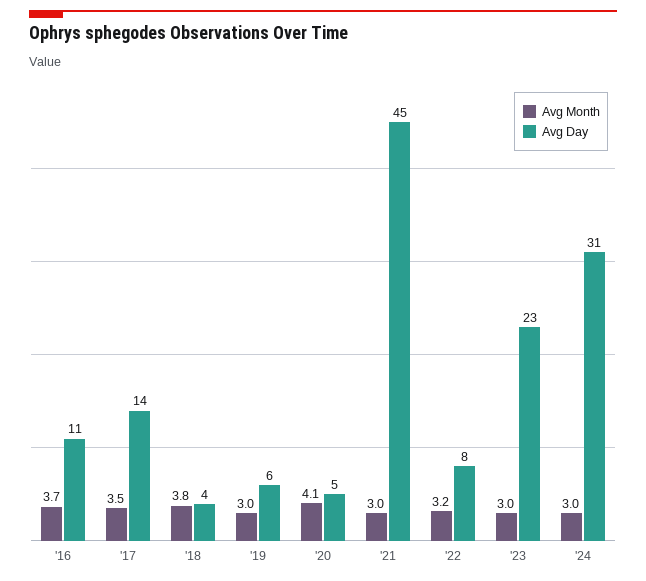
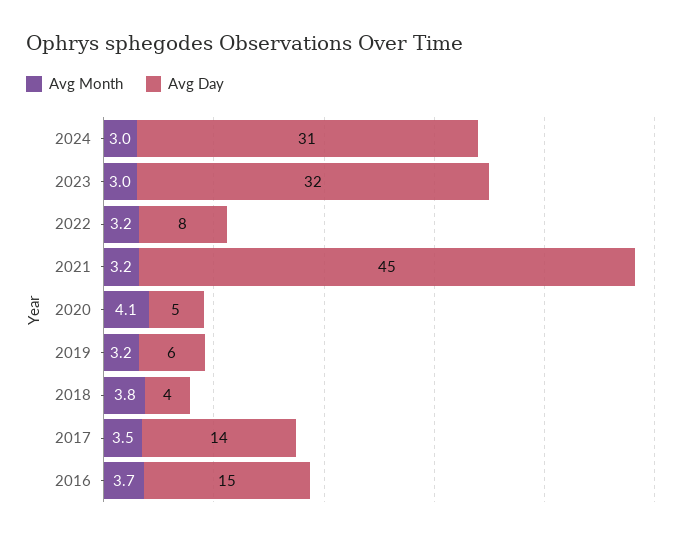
  {
    "Avg Month": {
      "'16": 3.7,
      "'17": 3.5,
      "'18": 3.8,
-     "'19": 3,
+     "'19": 3.2,
      "'20": 4.1,
-     "'21": 3,
+     "'21": 3.2,
      "'22": 3.2,
      "'23": 3,
      "'24": 3
    },
    "Avg Day": {
-     "'16": 11,
+     "'16": 15,
      "'17": 14,
      "'18": 4,
      "'19": 6,
      "'20": 5,
      "'21": 45,
      "'22": 8,
-     "'23": 23,
+     "'23": 32,
      "'24": 31
    }
  }

